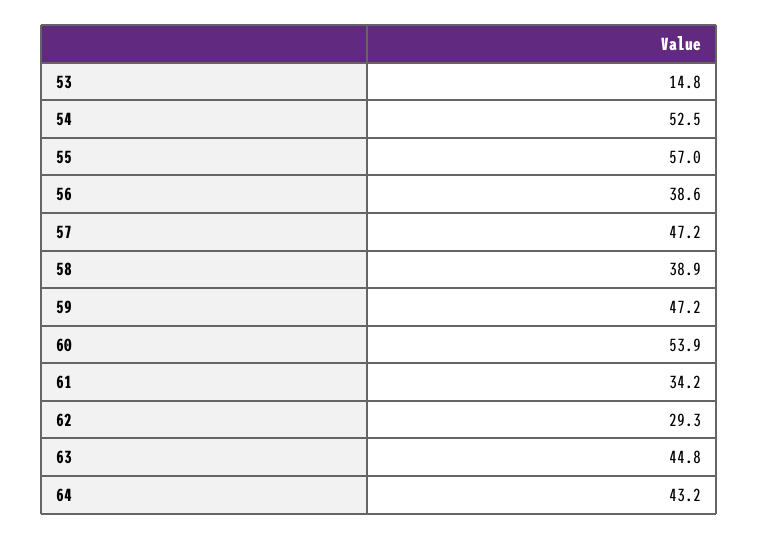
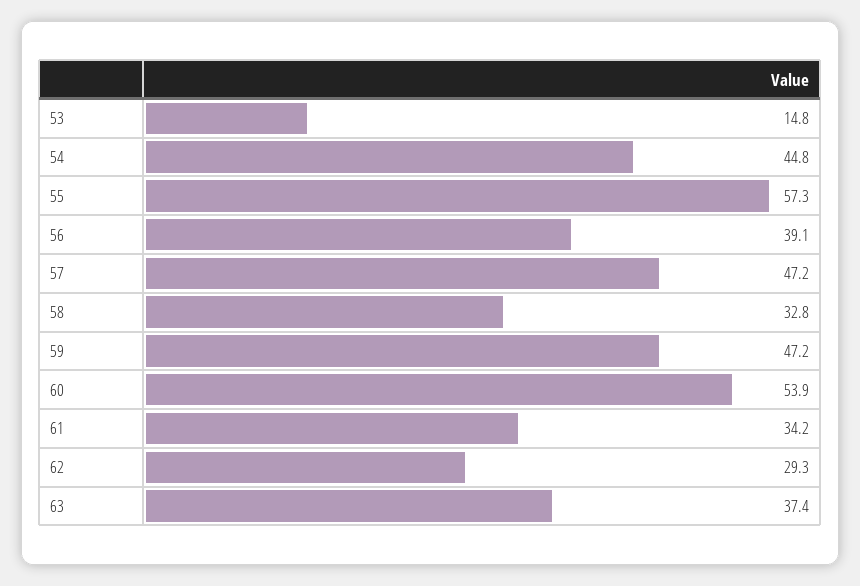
  {
    "53": 14.8,
-   "54": 52.5,
+   "54": 44.8,
-   "55": 57,
+   "55": 57.3,
-   "56": 38.6,
+   "56": 39.1,
    "57": 47.2,
-   "58": 38.9,
+   "58": 32.8,
    "59": 47.2,
    "60": 53.9,
    "61": 34.2,
    "62": 29.3,
-   "63": 44.8,
+   "63": 37.4
-   "64": 43.2
  }

